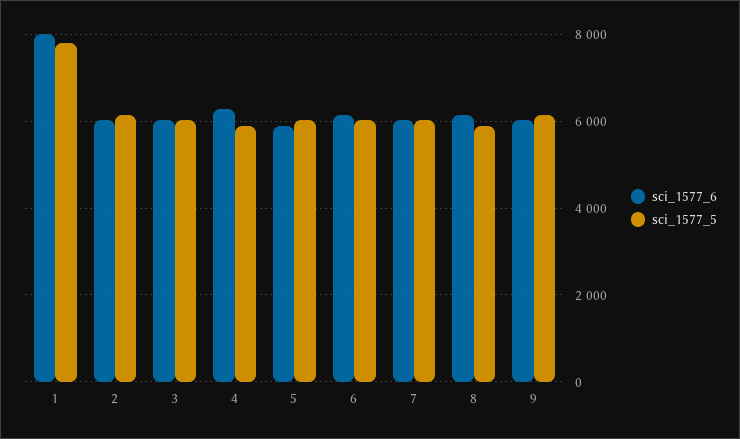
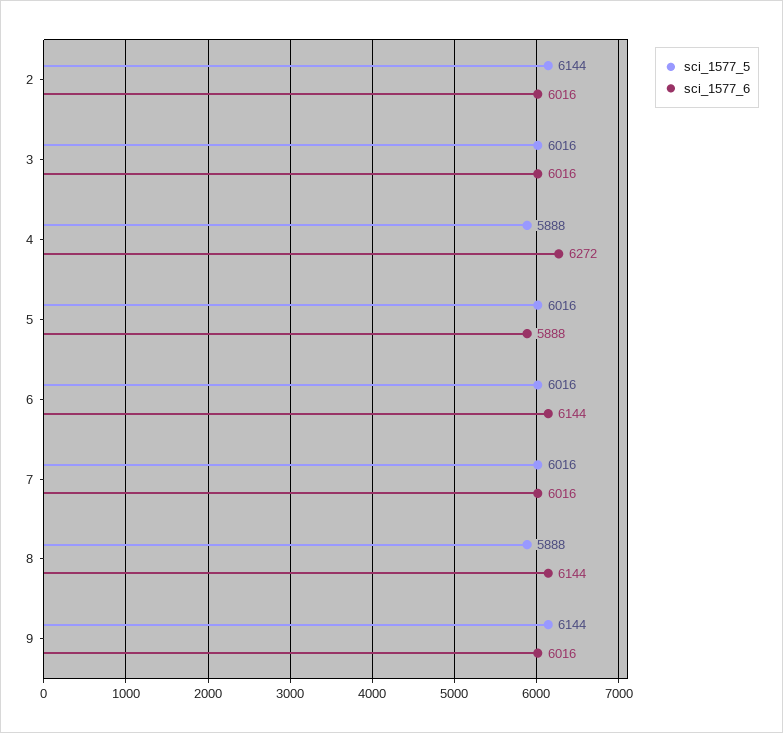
  {
    "sci_1577_6": {
-     "1": 8000,
      "2": 6016,
      "3": 6016,
      "4": 6272,
      "5": 5888,
      "6": 6144,
      "7": 6016,
      "8": 6144,
      "9": 6016
    },
    "sci_1577_5": {
-     "1": 7800,
      "2": 6144,
      "3": 6016,
      "4": 5888,
      "5": 6016,
      "6": 6016,
      "7": 6016,
      "8": 5888,
      "9": 6144
    }
  }

